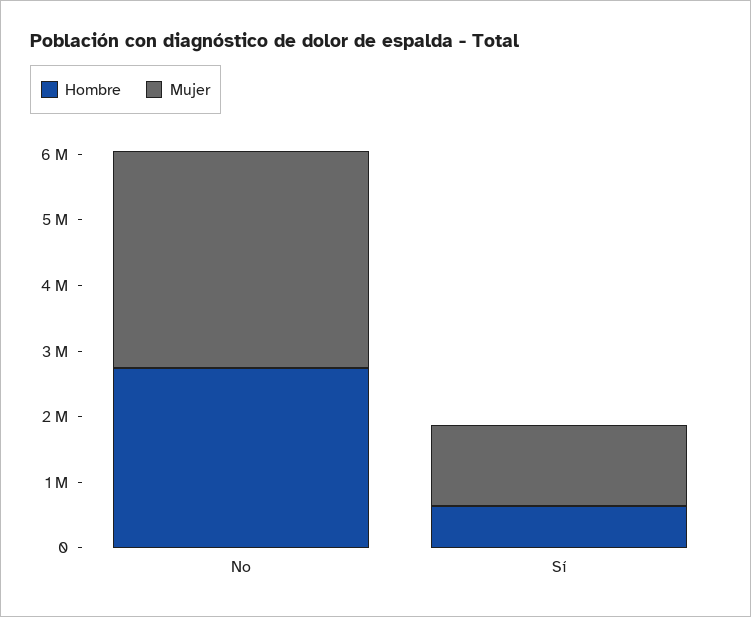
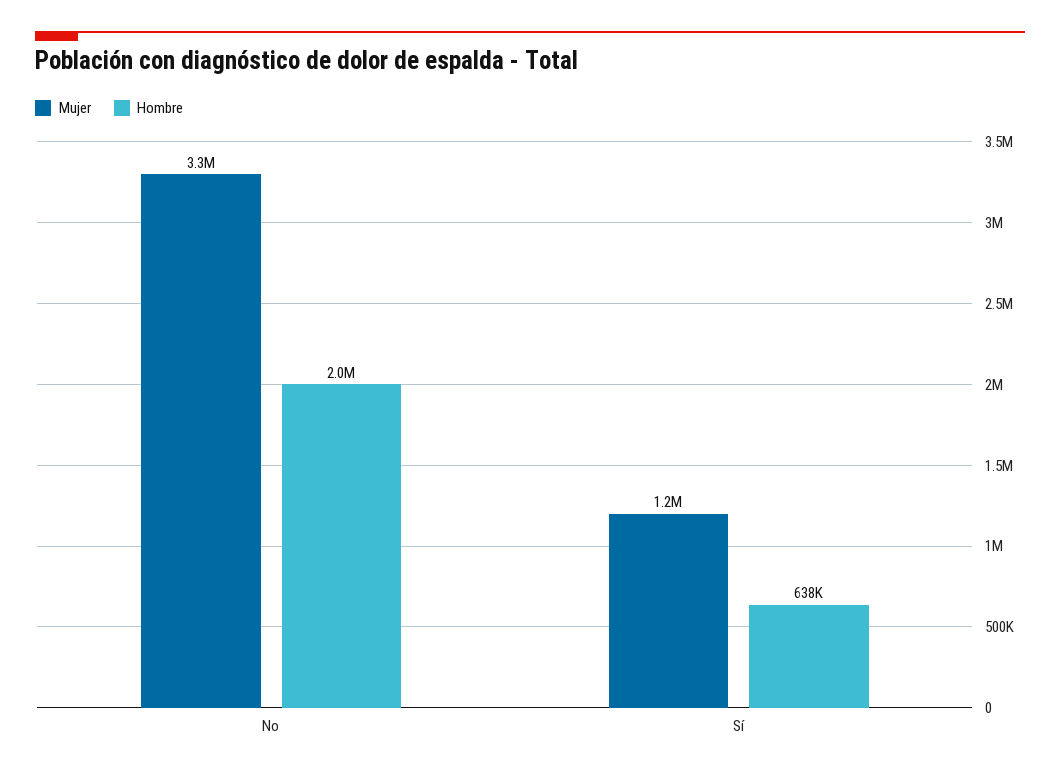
  {
    "Hombre": {
-     "No": 2800000,
+     "No": 2000000,
      "Sí": 638000
    },
    "Mujer": {
      "No": 3300000,
      "Sí": 1200000
    }
  }

